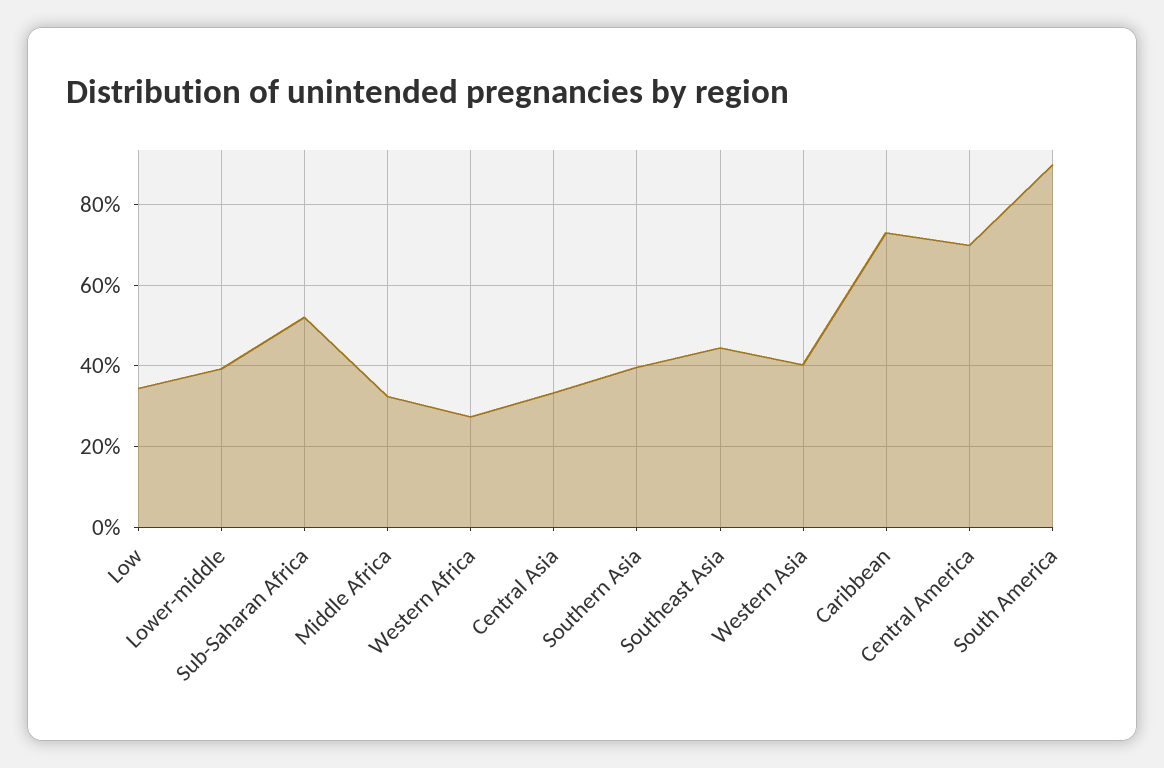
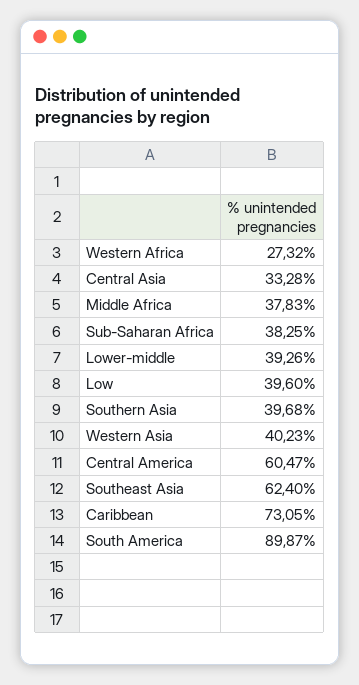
  {
-   "Low": 34,
+   "Low": 39.6,
    "Lower-middle": 39.26,
-   "Sub-Saharan Africa": 52,
+   "Sub-Saharan Africa": 38.25,
-   "Middle Africa": 32,
+   "Middle Africa": 37.83,
    "Western Africa": 27.32,
    "Central Asia": 33.28,
    "Southern Asia": 39.68,
-   "Southeast Asia": 44,
+   "Southeast Asia": 62.4,
    "Western Asia": 40.23,
    "Caribbean": 73.05,
-   "Central America": 70,
+   "Central America": 60.47,
    "South America": 89.87
  }

